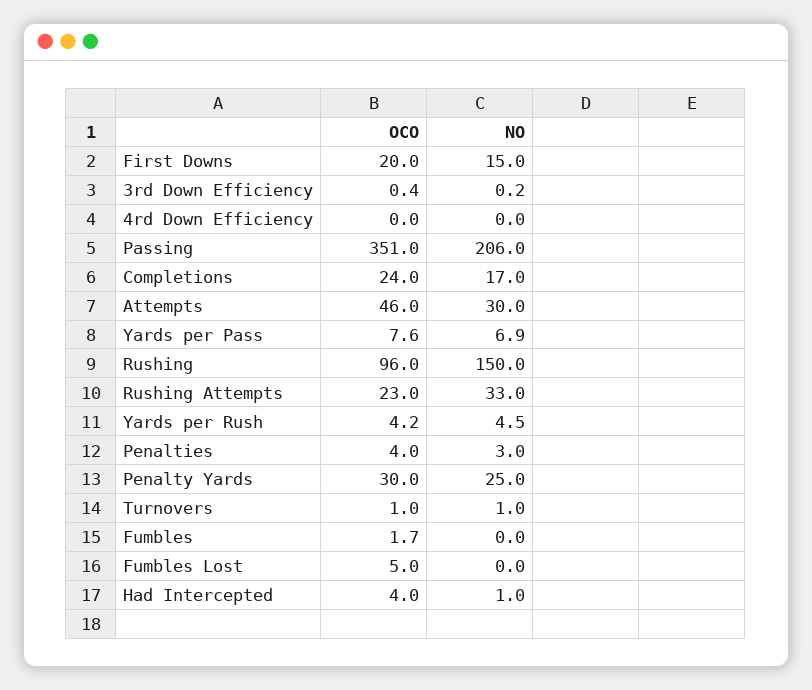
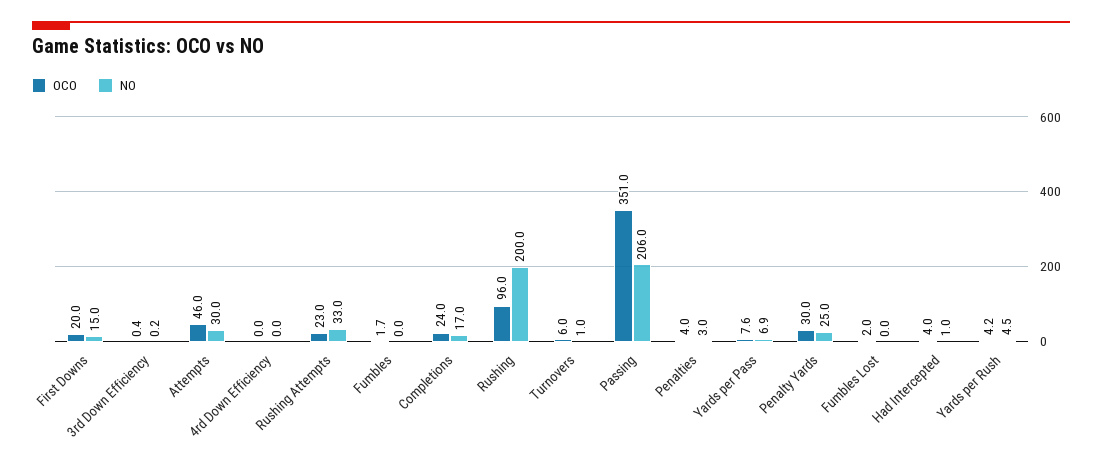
  {
    "OCO": {
      "First Downs": 20,
      "3rd Down Efficiency": 0.4,
      "4rd Down Efficiency": 0,
      "Passing": 351,
      "Completions": 24,
      "Attempts": 46,
      "Yards per Pass": 7.6,
      "Rushing": 96,
      "Rushing Attempts": 23,
      "Yards per Rush": 4.2,
      "Penalties": 4,
      "Penalty Yards": 30,
-     "Turnovers": 1,
+     "Turnovers": 6,
      "Fumbles": 1.7,
-     "Fumbles Lost": 5,
+     "Fumbles Lost": 2,
      "Had Intercepted": 4
    },
    "NO": {
      "First Downs": 15,
      "3rd Down Efficiency": 0.2,
      "4rd Down Efficiency": 0,
      "Passing": 206,
      "Completions": 17,
      "Attempts": 30,
      "Yards per Pass": 6.9,
-     "Rushing": 150,
+     "Rushing": 200,
      "Rushing Attempts": 33,
      "Yards per Rush": 4.5,
      "Penalties": 3,
      "Penalty Yards": 25,
      "Turnovers": 1,
      "Fumbles": 0,
      "Fumbles Lost": 0,
      "Had Intercepted": 1
    }
  }

